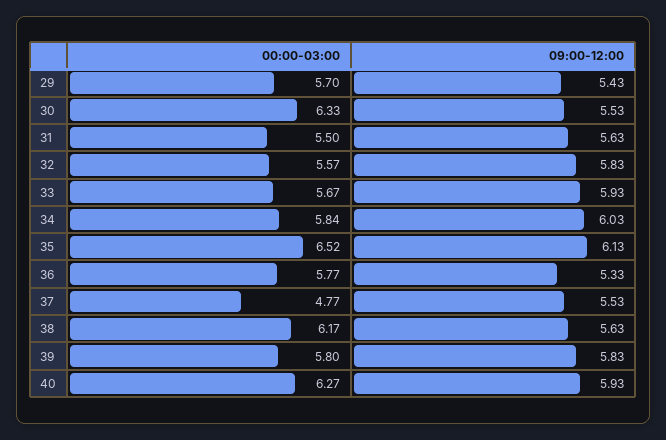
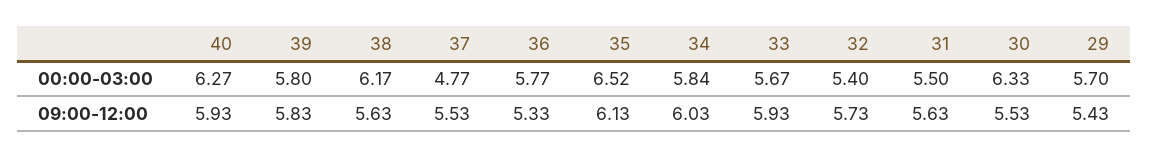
  {
    "00:00-03:00": {
      "29": 5.7,
      "30": 6.33,
      "31": 5.5,
-     "32": 5.57,
+     "32": 5.4,
      "33": 5.67,
      "34": 5.84,
      "35": 6.52,
      "36": 5.77,
      "37": 4.77,
      "38": 6.17,
      "39": 5.8,
      "40": 6.27
    },
    "09:00-12:00": {
      "29": 5.43,
      "30": 5.53,
      "31": 5.63,
-     "32": 5.83,
+     "32": 5.73,
      "33": 5.93,
      "34": 6.03,
      "35": 6.13,
      "36": 5.33,
      "37": 5.53,
      "38": 5.63,
      "39": 5.83,
      "40": 5.93
    }
  }

